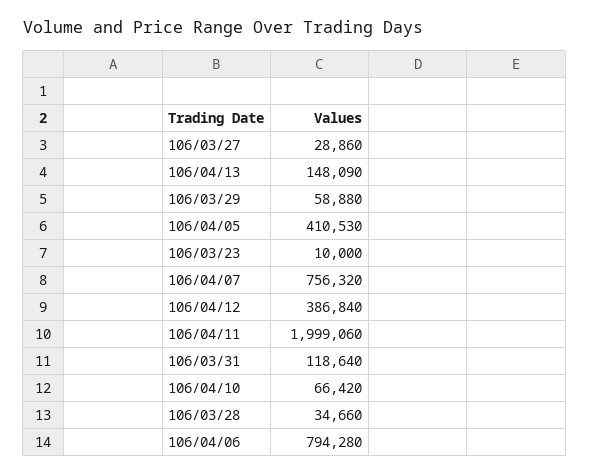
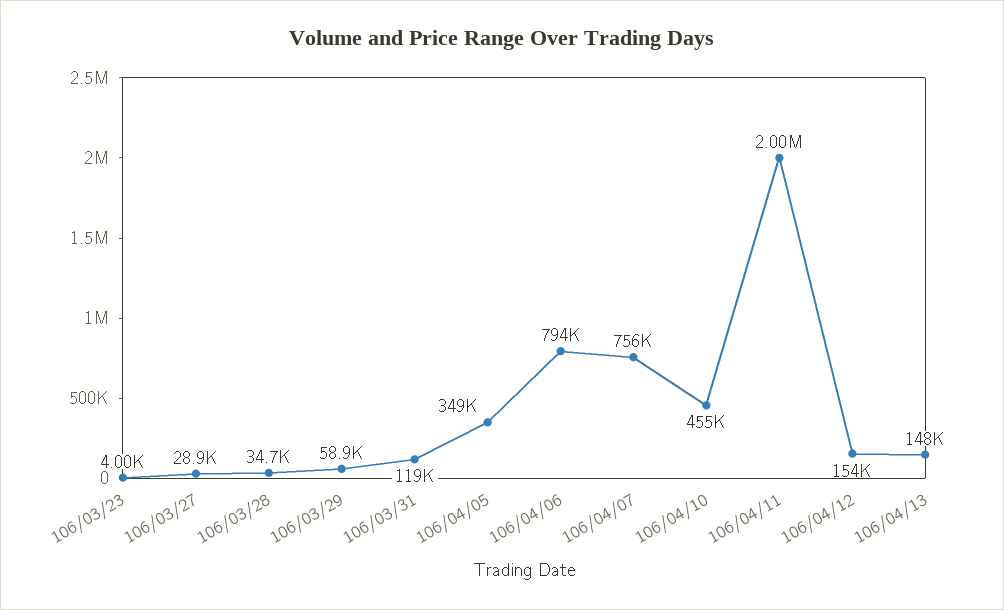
  {
    "106/03/27": 28860,
    "106/04/13": 148090,
    "106/03/29": 58880,
-   "106/04/05": 410530,
+   "106/04/05": 349000,
-   "106/03/23": 10000,
+   "106/03/23": 4000,
    "106/04/07": 756320,
-   "106/04/12": 386840,
+   "106/04/12": 154000,
    "106/04/11": 1999060,
    "106/03/31": 118640,
-   "106/04/10": 66420,
+   "106/04/10": 455000,
    "106/03/28": 34660,
    "106/04/06": 794280
  }

